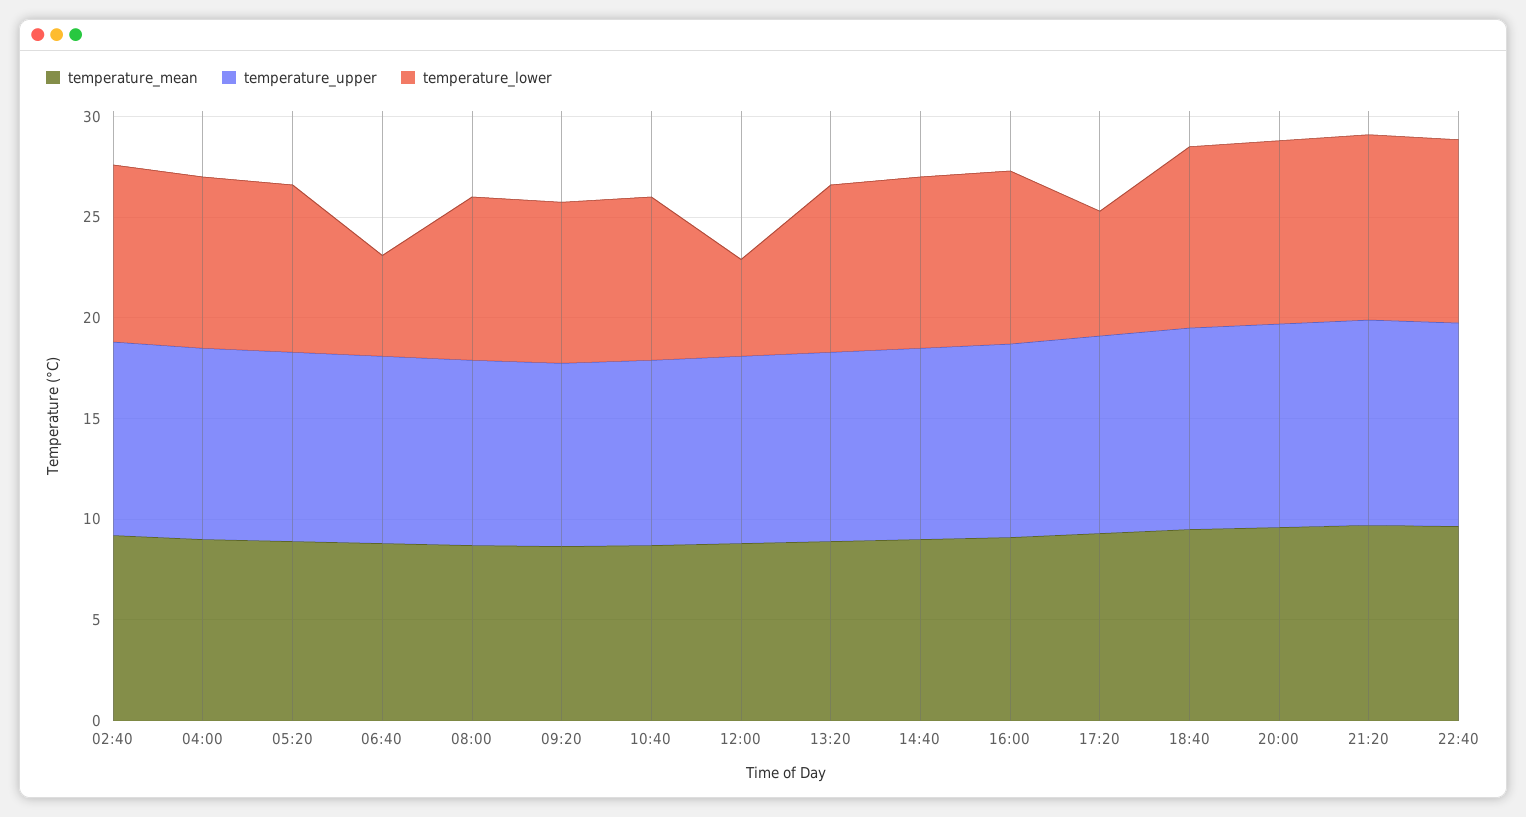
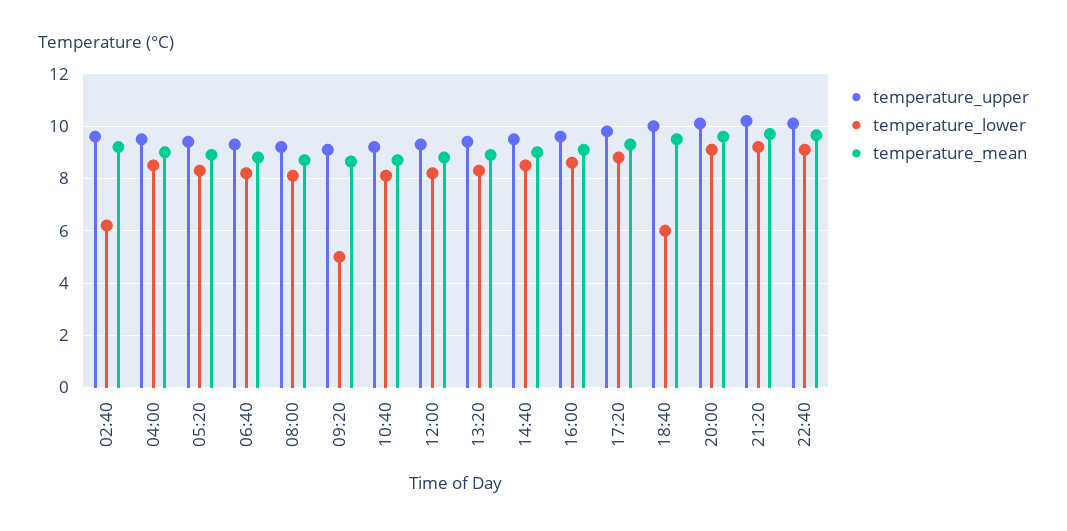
  {
    "temperature_mean": {
      "02:40": 9.25,
      "04:00": 9,
      "05:20": 9,
      "06:40": 8.75,
      "08:00": 8.75,
      "09:20": 8.75,
      "10:40": 8.75,
      "12:00": 8.75,
      "13:20": 9,
      "14:40": 9,
      "16:00": 9,
      "17:20": 9.25,
      "18:40": 9.5,
      "20:00": 9.5,
      "21:20": 9.75,
      "22:40": 9.75
    },
    "temperature_upper": {
      "02:40": 9.5,
      "04:00": 9.5,
      "05:20": 9.5,
      "06:40": 9.25,
      "08:00": 9.25,
      "09:20": 9,
      "10:40": 9.25,
      "12:00": 9.25,
      "13:20": 9.5,
      "14:40": 9.5,
      "16:00": 9.5,
      "17:20": 9.75,
      "18:40": 10,
      "20:00": 10,
      "21:20": 10.25,
      "22:40": 10
    },
    "temperature_lower": {
-     "02:40": 9,
+     "02:40": 6.25,
      "04:00": 8.5,
      "05:20": 8.25,
-     "06:40": 5,
+     "06:40": 8.25,
      "08:00": 8,
-     "09:20": 8,
+     "09:20": 5,
      "10:40": 8,
-     "12:00": 5,
+     "12:00": 8.25,
      "13:20": 8.25,
      "14:40": 8.5,
      "16:00": 8.5,
-     "17:20": 6,
+     "17:20": 8.75,
-     "18:40": 9,
+     "18:40": 6,
      "20:00": 9,
      "21:20": 9.25,
      "22:40": 9
    }
  }

